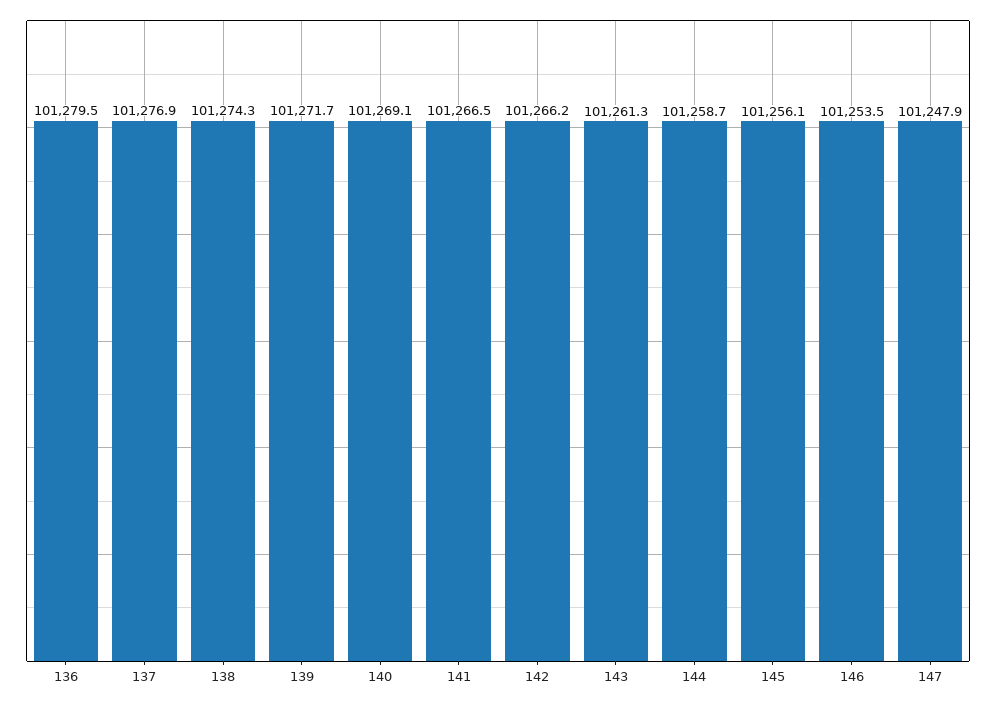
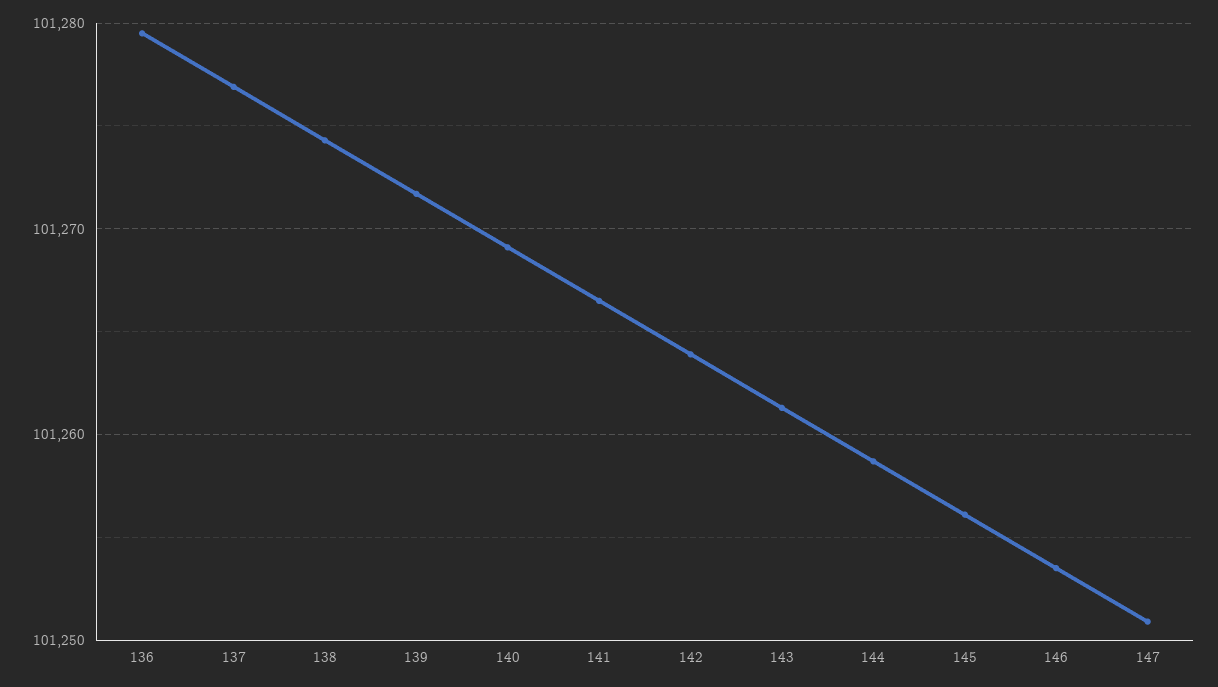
  {
    "136": 101279.5,
    "137": 101276.9,
    "138": 101274.3,
    "139": 101271.7,
    "140": 101269.1,
    "141": 101266.5,
-   "142": 101266.2,
+   "142": 101264,
    "143": 101261.3,
    "144": 101258.7,
    "145": 101256.1,
    "146": 101253.5,
-   "147": 101247.9
+   "147": 101251
  }

